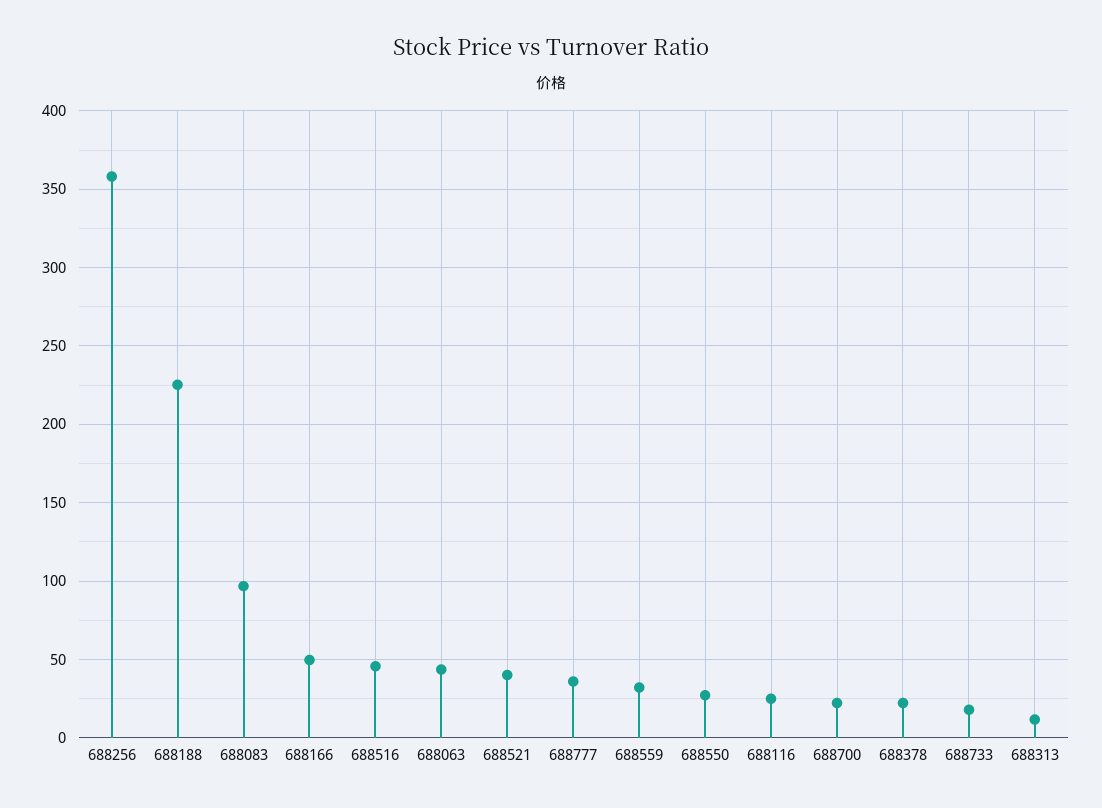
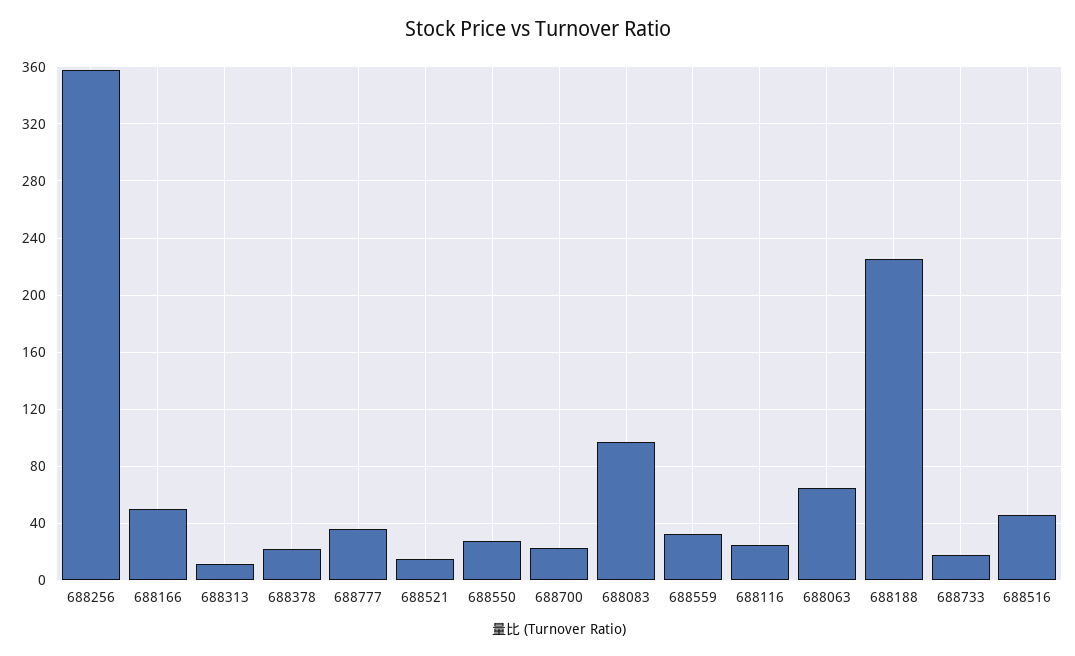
  {
    "688256": 360,
    "688188": 225,
    "688083": 95,
    "688166": 50,
    "688516": 45,
-   "688063": 45,
+   "688063": 65,
-   "688521": 40,
+   "688521": 15,
    "688777": 35,
    "688559": 30,
    "688550": 25,
    "688116": 25,
    "688700": 20,
    "688378": 20,
    "688733": 20,
    "688313": 10
  }

